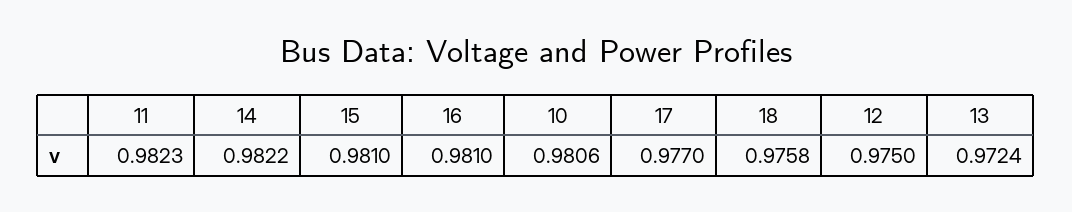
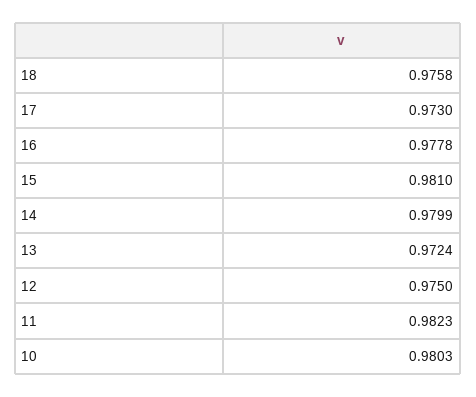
  {
    "11": 0.9823,
-   "14": 0.9822,
+   "14": 0.9799,
    "15": 0.981,
-   "16": 0.981,
+   "16": 0.9778,
-   "10": 0.9806,
+   "10": 0.9803,
-   "17": 0.977,
+   "17": 0.973,
    "18": 0.9758,
    "12": 0.975,
    "13": 0.9724
  }

